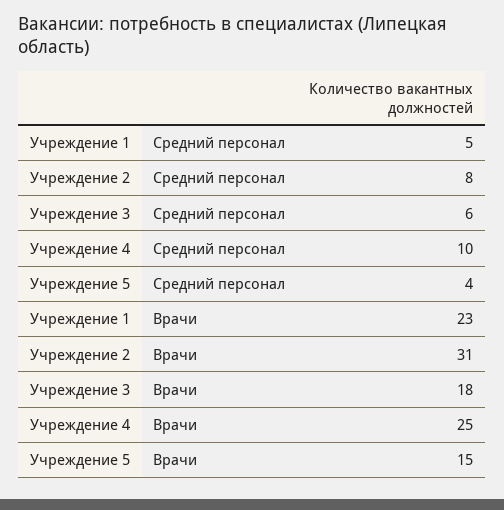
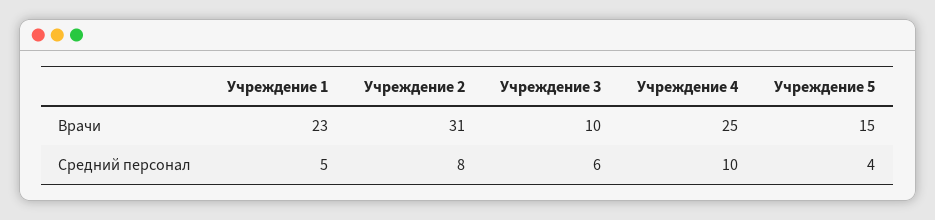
  {
    "Учреждение 1": {
      "Средний персонал": 5,
      "Врачи": 23
    },
    "Учреждение 2": {
      "Средний персонал": 8,
      "Врачи": 31
    },
    "Учреждение 3": {
      "Средний персонал": 6,
-     "Врачи": 18
+     "Врачи": 10
    },
    "Учреждение 4": {
      "Средний персонал": 10,
      "Врачи": 25
    },
    "Учреждение 5": {
      "Средний персонал": 4,
      "Врачи": 15
    }
  }

